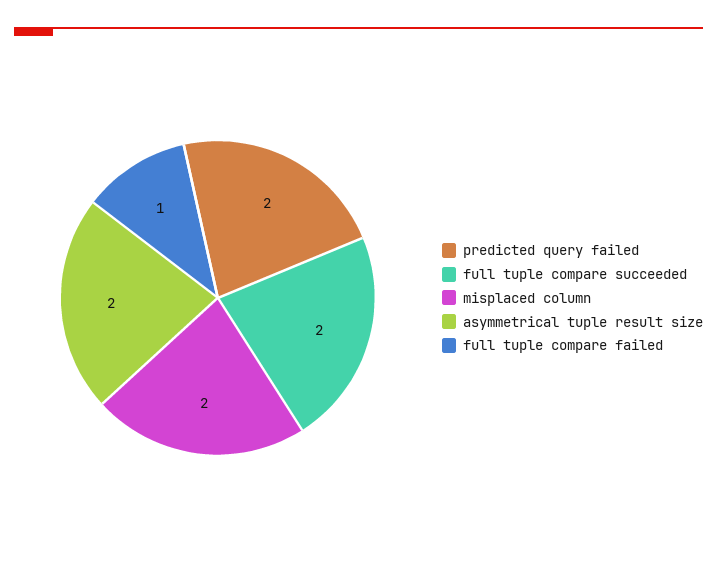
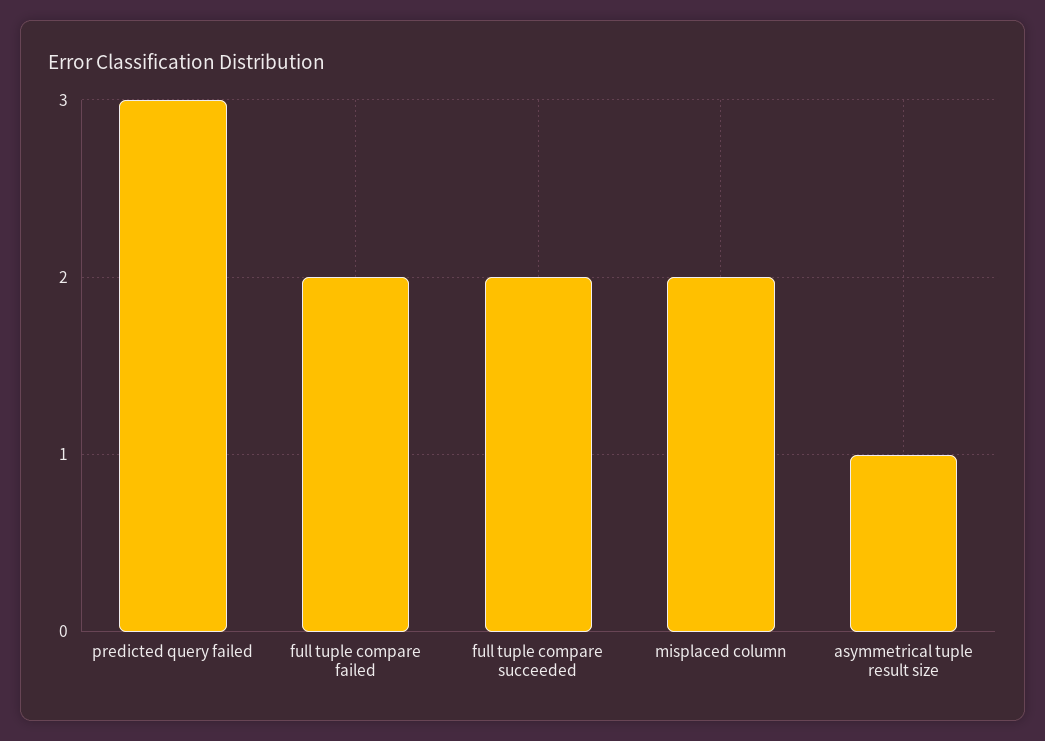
  {
-   "predicted query failed": 2,
+   "predicted query failed": 3,
    "full tuple compare succeeded": 2,
    "misplaced column": 2,
-   "asymmetrical tuple result size": 2,
+   "asymmetrical tuple result size": 1,
-   "full tuple compare failed": 1
+   "full tuple compare failed": 2
  }

